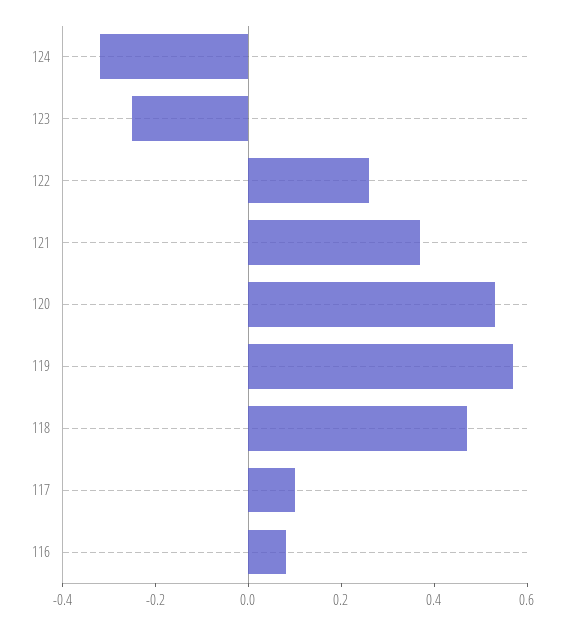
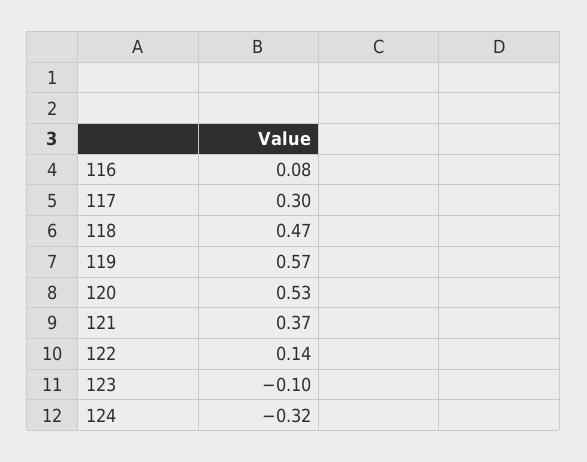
  {
    "124": -0.32,
-   "123": -0.25,
+   "123": -0.1,
-   "122": 0.25,
+   "122": 0.14,
    "121": 0.37,
    "120": 0.53,
    "119": 0.57,
    "118": 0.47,
-   "117": 0.1,
+   "117": 0.3,
    "116": 0.08
  }

